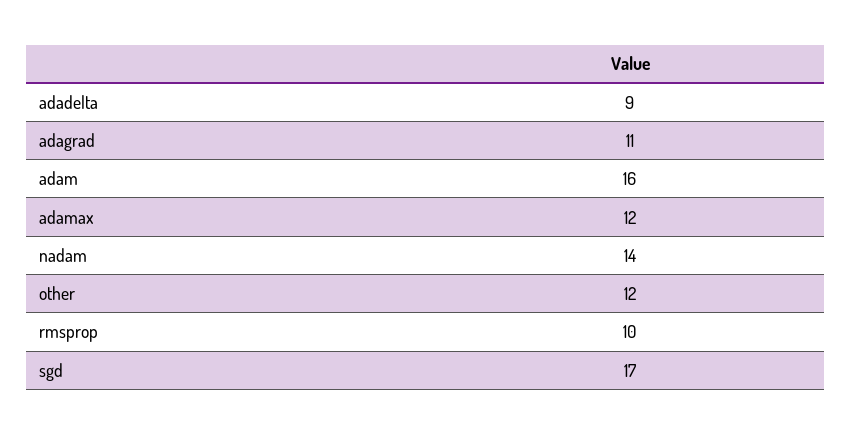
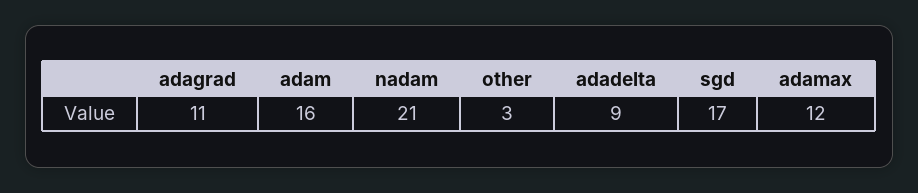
  {
    "adadelta": 9,
    "adagrad": 11,
    "adam": 16,
    "adamax": 12,
-   "nadam": 14,
+   "nadam": 21,
-   "other": 12,
+   "other": 3,
-   "rmsprop": 10,
    "sgd": 17
  }

